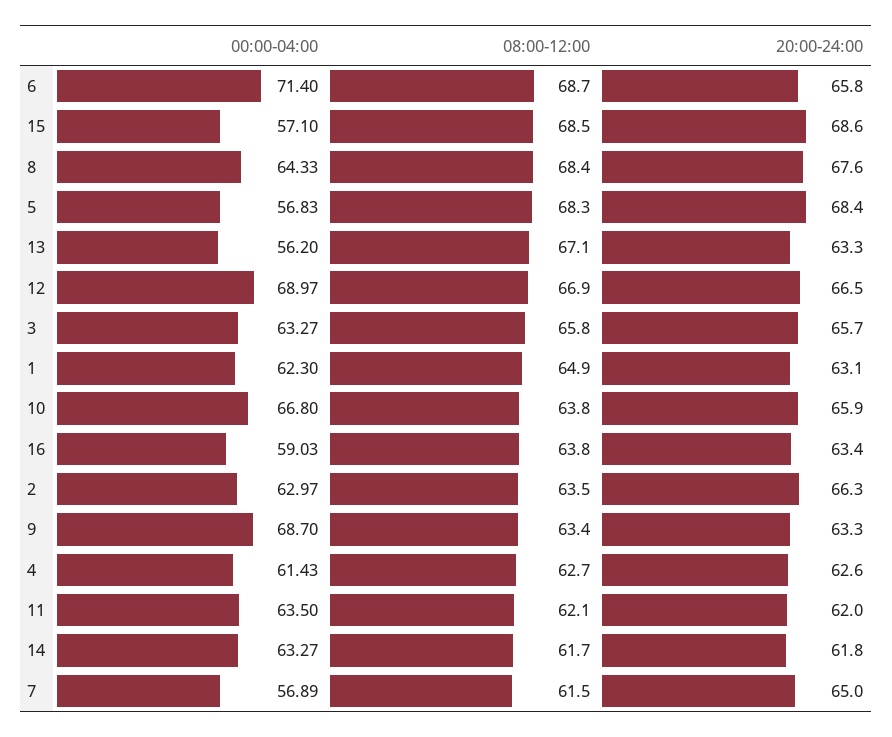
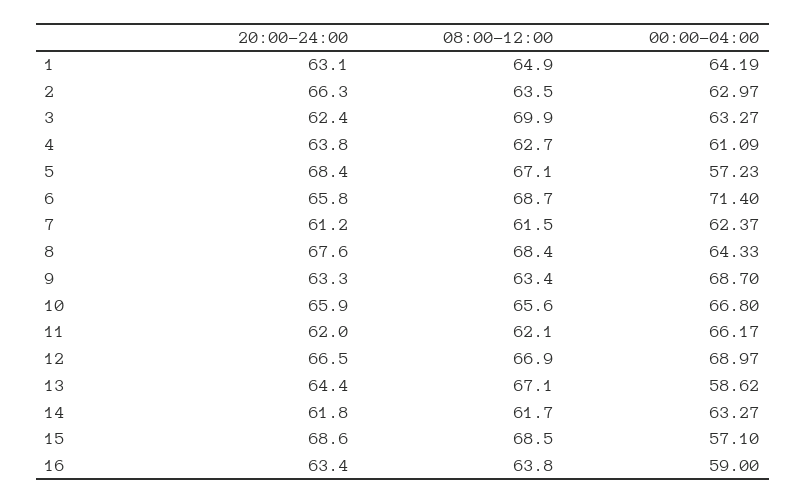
  {
    "00:00-04:00": {
      "6": 71.4,
      "15": 57.1,
      "8": 64.33,
-     "5": 56.83,
+     "5": 57.23,
-     "13": 56.2,
+     "13": 58.62,
      "12": 68.97,
      "3": 63.27,
-     "1": 62.3,
+     "1": 64.19,
      "10": 66.8,
-     "16": 59.03,
+     "16": 59,
      "2": 62.97,
      "9": 68.7,
-     "4": 61.43,
+     "4": 61.09,
-     "11": 63.5,
+     "11": 66.17,
      "14": 63.27,
-     "7": 56.89
+     "7": 62.37
    },
    "08:00-12:00": {
      "6": 68.7,
      "15": 68.5,
      "8": 68.4,
-     "5": 68.3,
+     "5": 67.1,
      "13": 67.1,
      "12": 66.9,
-     "3": 65.8,
+     "3": 69.9,
      "1": 64.9,
-     "10": 63.8,
+     "10": 65.6,
      "16": 63.8,
      "2": 63.5,
      "9": 63.4,
      "4": 62.7,
      "11": 62.1,
      "14": 61.7,
      "7": 61.5
    },
    "20:00-24:00": {
      "6": 65.8,
      "15": 68.6,
      "8": 67.6,
      "5": 68.4,
-     "13": 63.3,
+     "13": 64.4,
      "12": 66.5,
-     "3": 65.7,
+     "3": 62.4,
      "1": 63.1,
      "10": 65.9,
      "16": 63.4,
      "2": 66.3,
      "9": 63.3,
-     "4": 62.6,
+     "4": 63.8,
      "11": 62,
      "14": 61.8,
-     "7": 65
+     "7": 61.2
    }
  }

